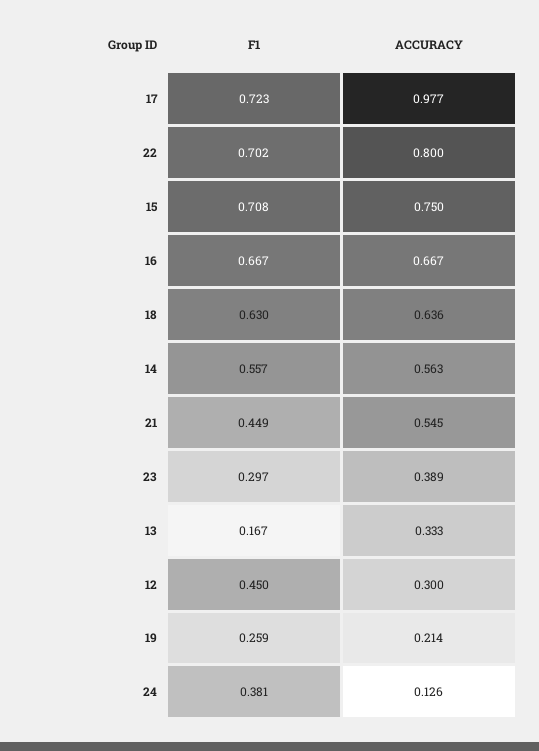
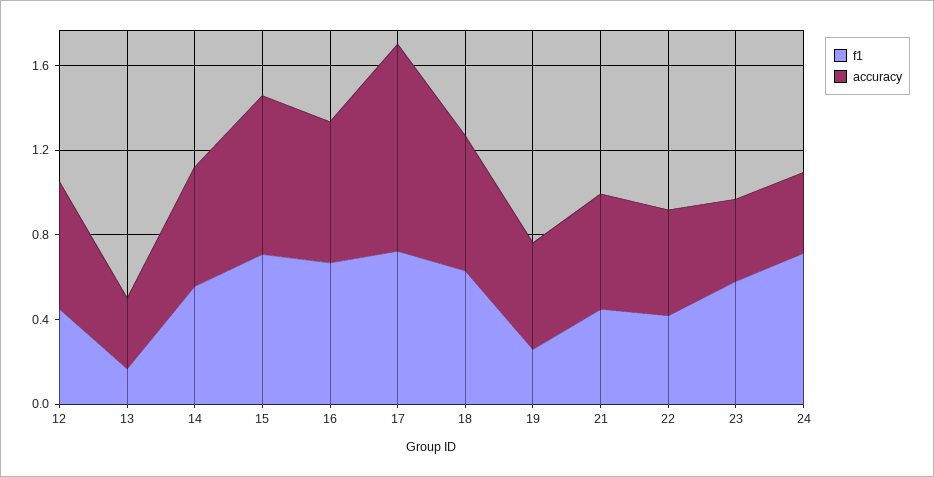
  {
    "F1": {
      "17": 0.723,
-     "22": 0.702,
+     "22": 0.4,
      "15": 0.708,
      "16": 0.667,
      "18": 0.63,
      "14": 0.557,
      "21": 0.449,
-     "23": 0.297,
+     "23": 0.6,
      "13": 0.167,
      "12": 0.45,
      "19": 0.259,
-     "24": 0.381
+     "24": 0.7
    },
    "ACCURACY": {
      "17": 0.977,
-     "22": 0.8,
+     "22": 0.5,
      "15": 0.75,
      "16": 0.667,
      "18": 0.636,
      "14": 0.563,
      "21": 0.545,
      "23": 0.389,
      "13": 0.333,
-     "12": 0.3,
+     "12": 0.6,
-     "19": 0.214,
+     "19": 0.5,
-     "24": 0.126
+     "24": 0.4
    }
  }

